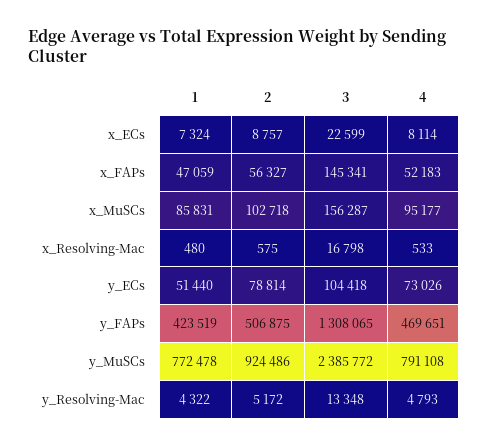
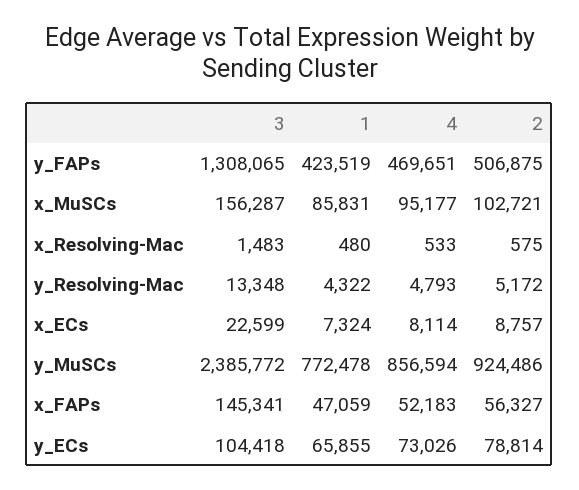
  {
    "1": {
      "x_ECs": 7324,
      "x_FAPs": 47059,
      "x_MuSCs": 85831,
      "x_Resolving-Mac": 480,
-     "y_ECs": 51440,
+     "y_ECs": 65855,
      "y_FAPs": 423519,
      "y_MuSCs": 772478,
      "y_Resolving-Mac": 4322
    },
    "2": {
      "x_ECs": 8757,
      "x_FAPs": 56327,
-     "x_MuSCs": 102718,
+     "x_MuSCs": 102721,
      "x_Resolving-Mac": 575,
      "y_ECs": 78814,
      "y_FAPs": 506875,
      "y_MuSCs": 924486,
      "y_Resolving-Mac": 5172
    },
    "3": {
      "x_ECs": 22599,
      "x_FAPs": 145341,
      "x_MuSCs": 156287,
-     "x_Resolving-Mac": 16798,
+     "x_Resolving-Mac": 1483,
      "y_ECs": 104418,
      "y_FAPs": 1308065,
      "y_MuSCs": 2385772,
      "y_Resolving-Mac": 13348
    },
    "4": {
      "x_ECs": 8114,
      "x_FAPs": 52183,
      "x_MuSCs": 95177,
      "x_Resolving-Mac": 533,
      "y_ECs": 73026,
      "y_FAPs": 469651,
-     "y_MuSCs": 791108,
+     "y_MuSCs": 856594,
      "y_Resolving-Mac": 4793
    }
  }

